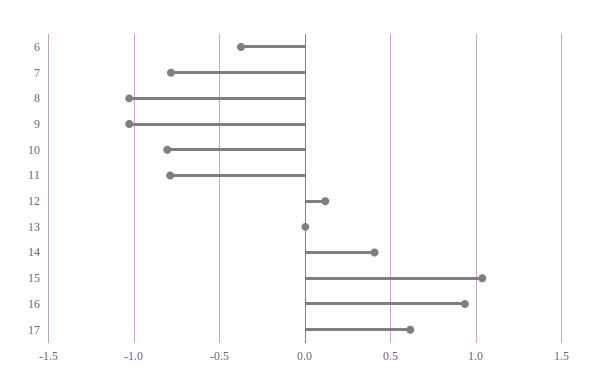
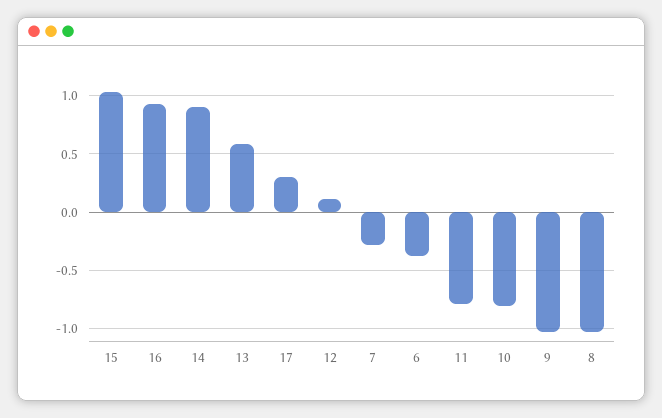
  {
    "6": -0.4,
-   "7": -0.8,
+   "7": -0.3,
    "8": -1.05,
    "9": -1.05,
    "10": -0.8,
    "11": -0.8,
    "12": 0.1,
-   "13": 0,
+   "13": 0.6,
-   "14": 0.4,
+   "14": 0.9,
    "15": 1.05,
    "16": 0.95,
-   "17": 0.6
+   "17": 0.3
  }

